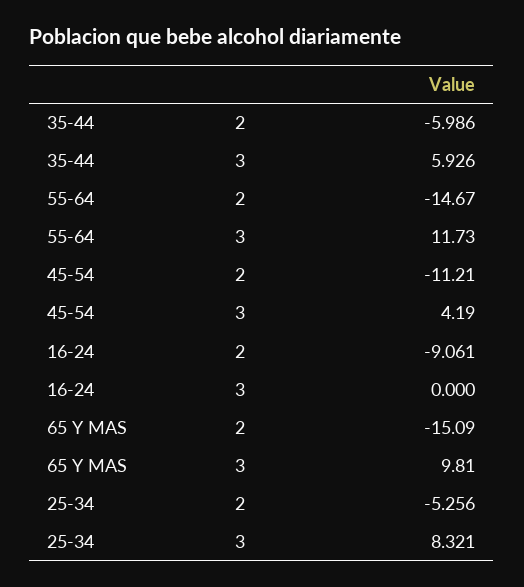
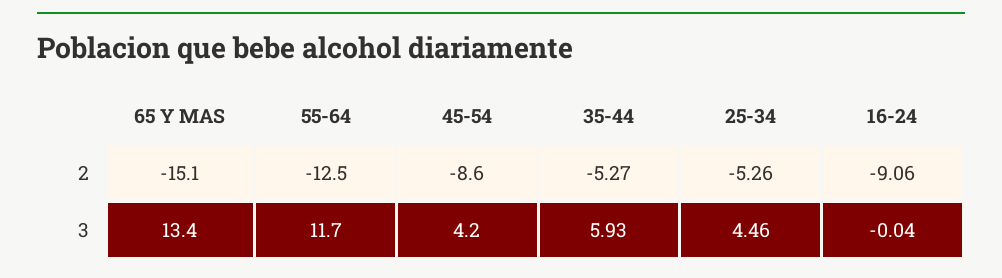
  {
    "35-44": {
-     "2": -5.986,
+     "2": -5.27,
      "3": 5.926
    },
    "55-64": {
-     "2": -14.67,
+     "2": -12.5,
      "3": 11.73
    },
    "45-54": {
-     "2": -11.21,
+     "2": -8.6,
      "3": 4.19
    },
    "16-24": {
      "2": -9.061,
-     "3": 0
+     "3": -0.04
    },
    "65 Y MAS": {
      "2": -15.09,
-     "3": 9.81
+     "3": 13.4
    },
    "25-34": {
      "2": -5.256,
-     "3": 8.321
+     "3": 4.46
    }
  }

